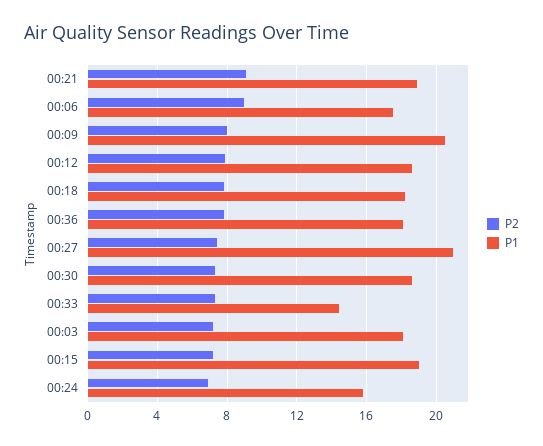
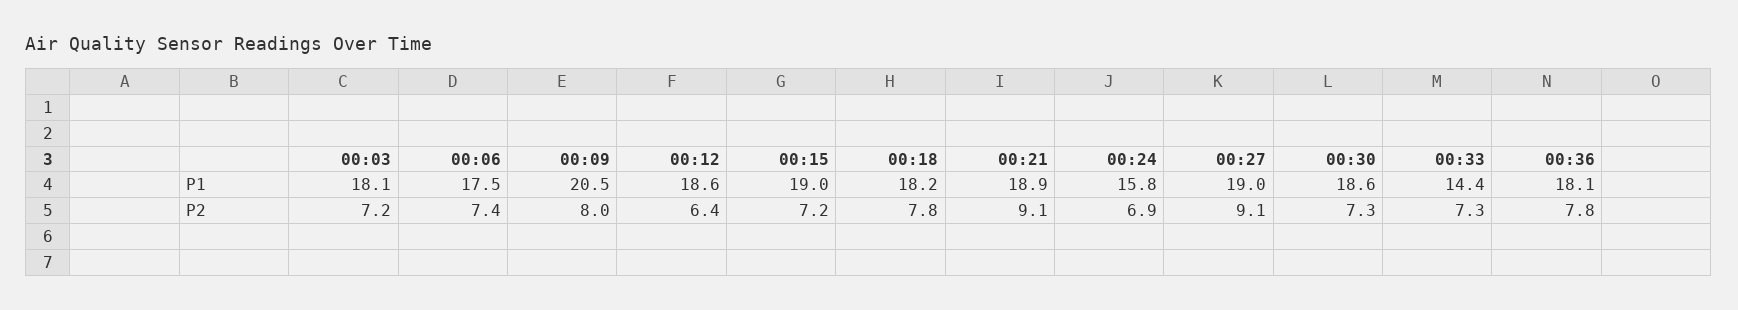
  {
    "P2": {
      "00:21": 9.1,
-     "00:06": 9,
+     "00:06": 7.4,
      "00:09": 8,
-     "00:12": 8,
+     "00:12": 6.4,
      "00:18": 7.8,
      "00:36": 7.8,
-     "00:27": 7.5,
+     "00:27": 9.1,
      "00:30": 7.3,
      "00:33": 7.3,
      "00:03": 7.2,
      "00:15": 7.2,
      "00:24": 6.9
    },
    "P1": {
      "00:21": 18.9,
      "00:06": 17.5,
      "00:09": 20.5,
      "00:12": 18.6,
      "00:18": 18.2,
      "00:36": 18.1,
-     "00:27": 21,
+     "00:27": 19,
      "00:30": 18.6,
      "00:33": 14.4,
      "00:03": 18.1,
      "00:15": 19,
      "00:24": 15.8
    }
  }

